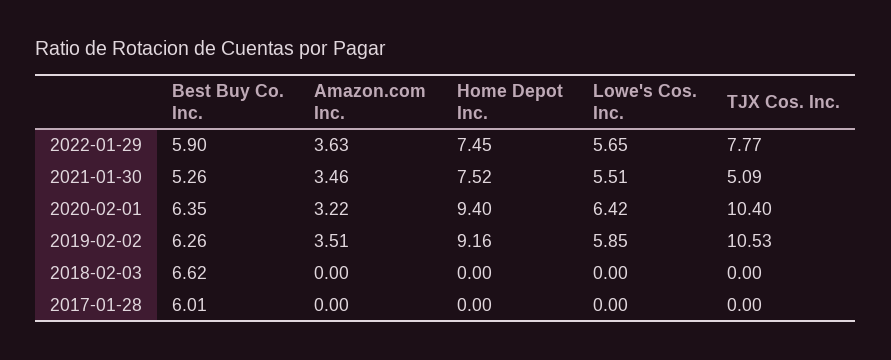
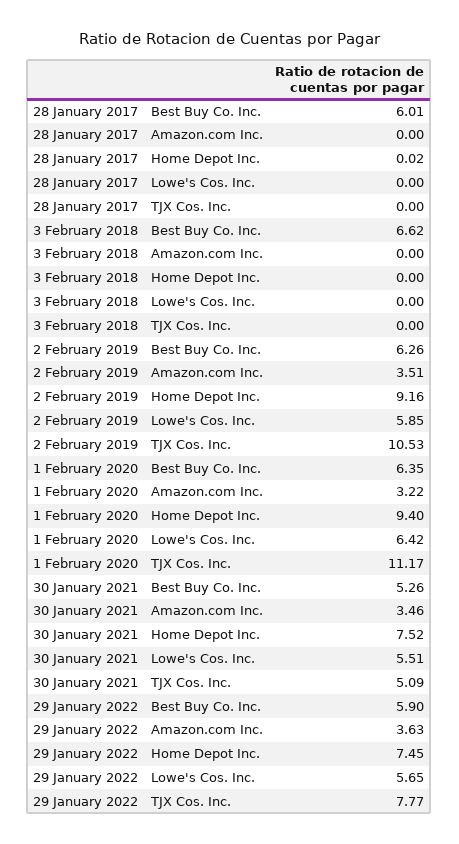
  {
    "Best Buy Co. Inc.": {
      "2022-01-29": 5.9,
      "2021-01-30": 5.26,
      "2020-02-01": 6.35,
      "2019-02-02": 6.26,
      "2018-02-03": 6.62,
      "2017-01-28": 6.01
    },
    "Amazon.com Inc.": {
      "2022-01-29": 3.63,
      "2021-01-30": 3.46,
      "2020-02-01": 3.22,
      "2019-02-02": 3.51,
      "2018-02-03": 0,
      "2017-01-28": 0
    },
    "Home Depot Inc.": {
      "2022-01-29": 7.45,
      "2021-01-30": 7.52,
      "2020-02-01": 9.4,
      "2019-02-02": 9.16,
      "2018-02-03": 0,
-     "2017-01-28": 0
+     "2017-01-28": 0.02
    },
    "Lowe's Cos. Inc.": {
      "2022-01-29": 5.65,
      "2021-01-30": 5.51,
      "2020-02-01": 6.42,
      "2019-02-02": 5.85,
      "2018-02-03": 0,
      "2017-01-28": 0
    },
    "TJX Cos. Inc.": {
      "2022-01-29": 7.77,
      "2021-01-30": 5.09,
-     "2020-02-01": 10.4,
+     "2020-02-01": 11.17,
      "2019-02-02": 10.53,
      "2018-02-03": 0,
      "2017-01-28": 0
    }
  }

